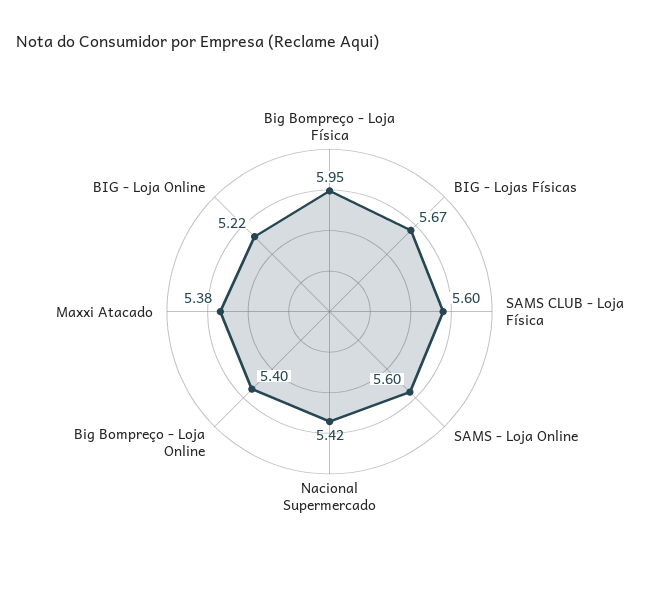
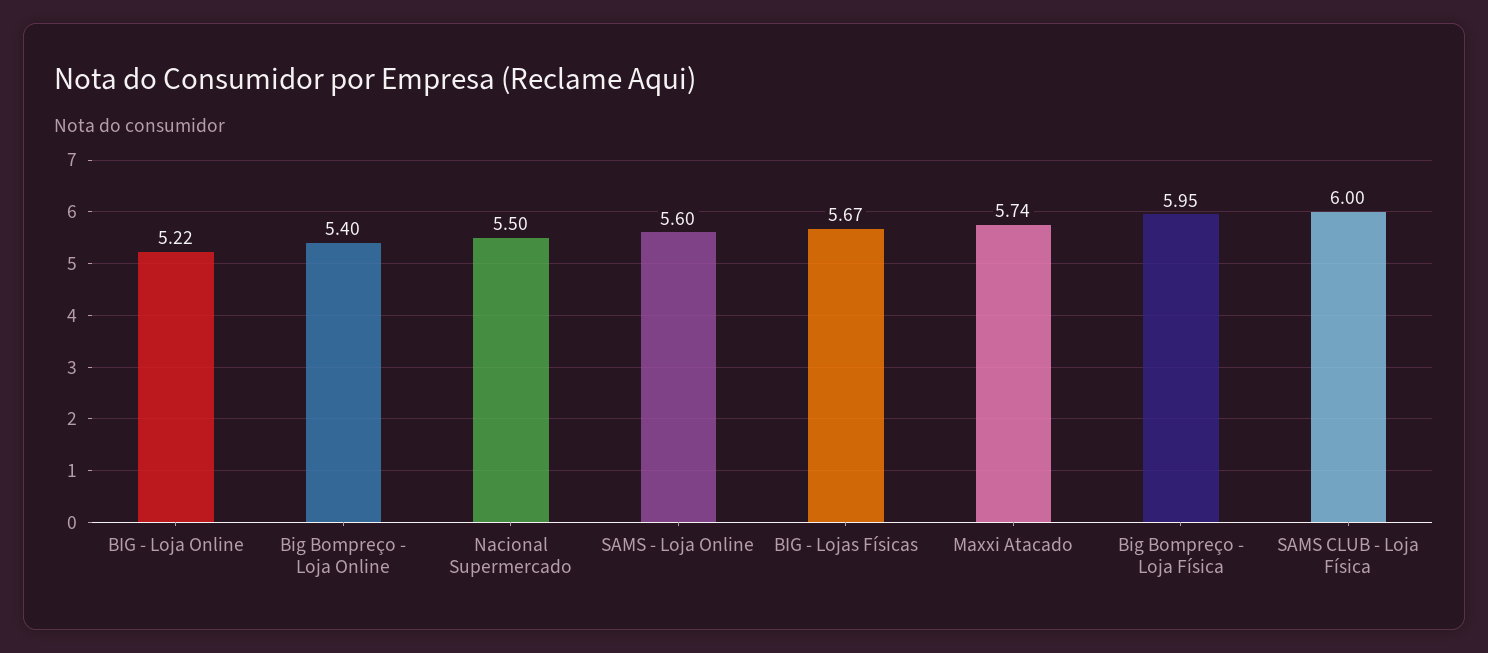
  {
    "Big Bompreço - Loja Física": 5.95,
    "BIG - Lojas Físicas": 5.67,
-   "SAMS CLUB - Loja Física": 5.6,
+   "SAMS CLUB - Loja Física": 6,
    "SAMS - Loja Online": 5.6,
-   "Nacional Supermercado": 5.42,
+   "Nacional Supermercado": 5.5,
    "Big Bompreço - Loja Online": 5.4,
-   "Maxxi Atacado": 5.38,
+   "Maxxi Atacado": 5.74,
    "BIG - Loja Online": 5.22
  }

